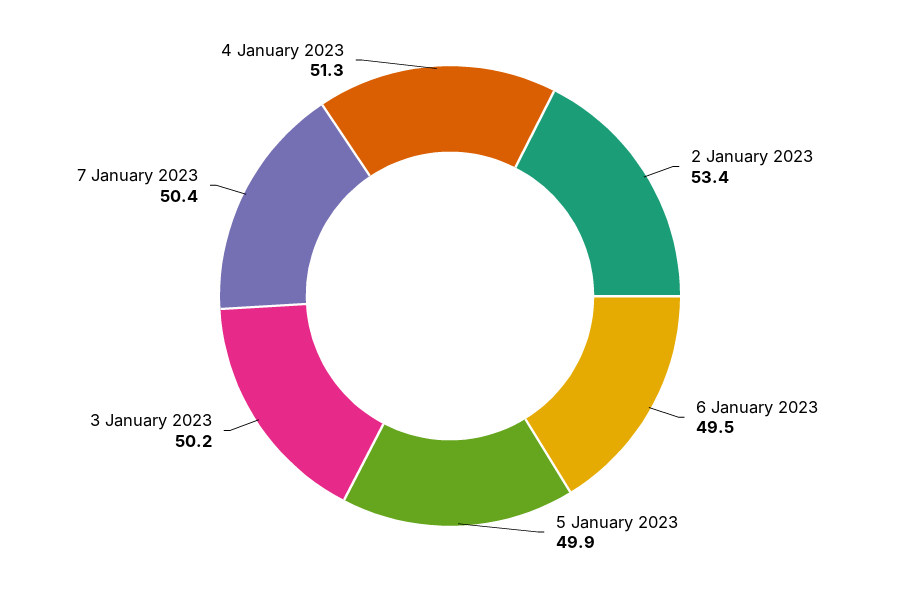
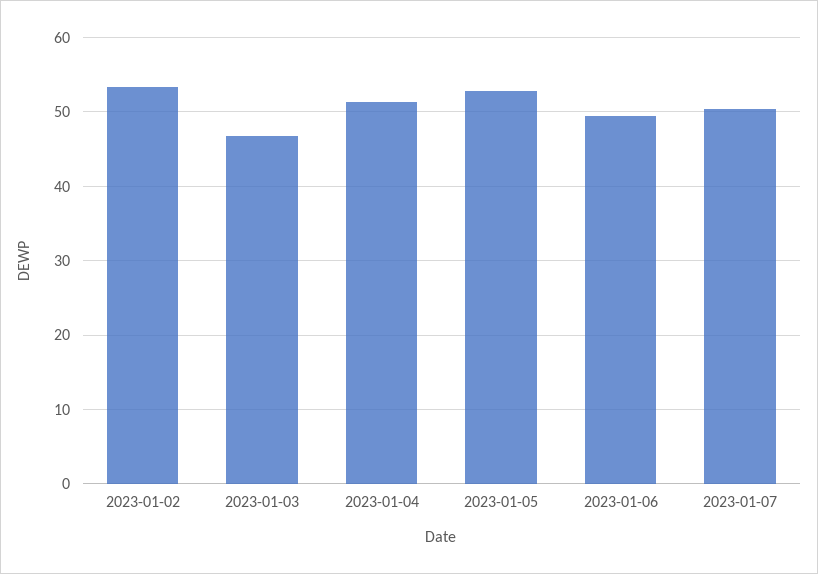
  {
    "2 January 2023": 53.4,
    "6 January 2023": 49.5,
-   "5 January 2023": 49.9,
+   "5 January 2023": 53,
-   "3 January 2023": 50.2,
+   "3 January 2023": 47,
    "7 January 2023": 50.4,
    "4 January 2023": 51.3
  }

